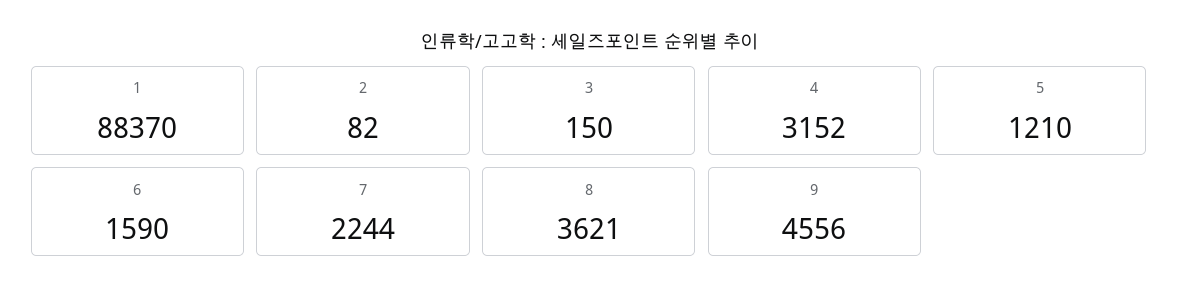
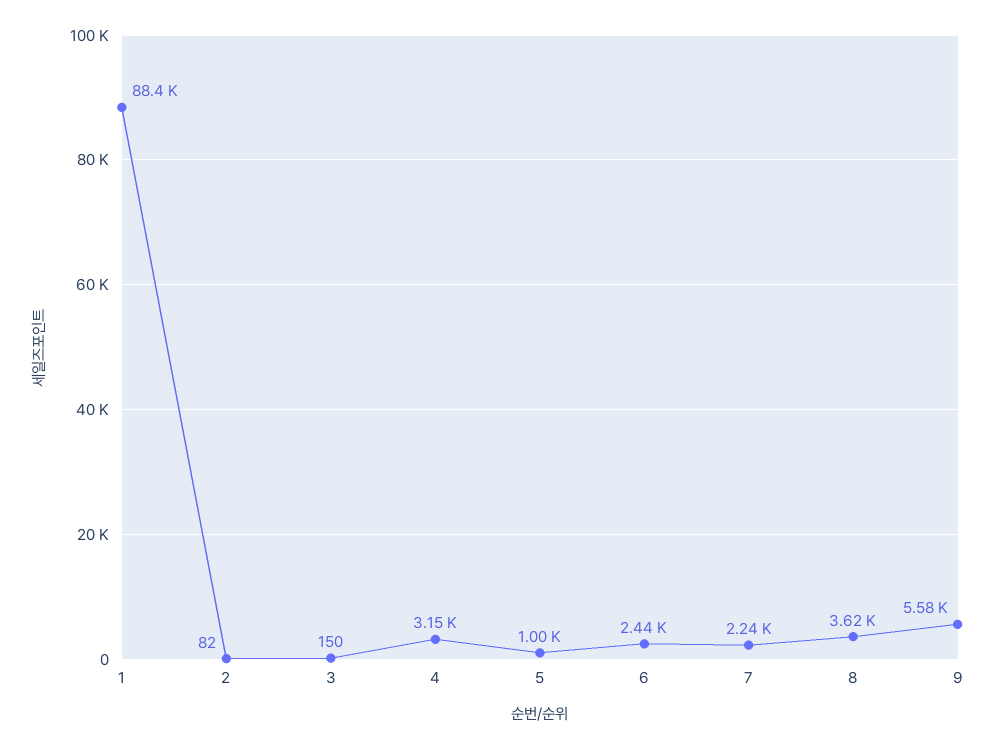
  {
    "1": 88370,
    "2": 82,
    "3": 150,
    "4": 3152,
-   "5": 1210,
+   "5": 1000,
-   "6": 1590,
+   "6": 2440,
    "7": 2244,
    "8": 3621,
-   "9": 4556
+   "9": 5580
  }

